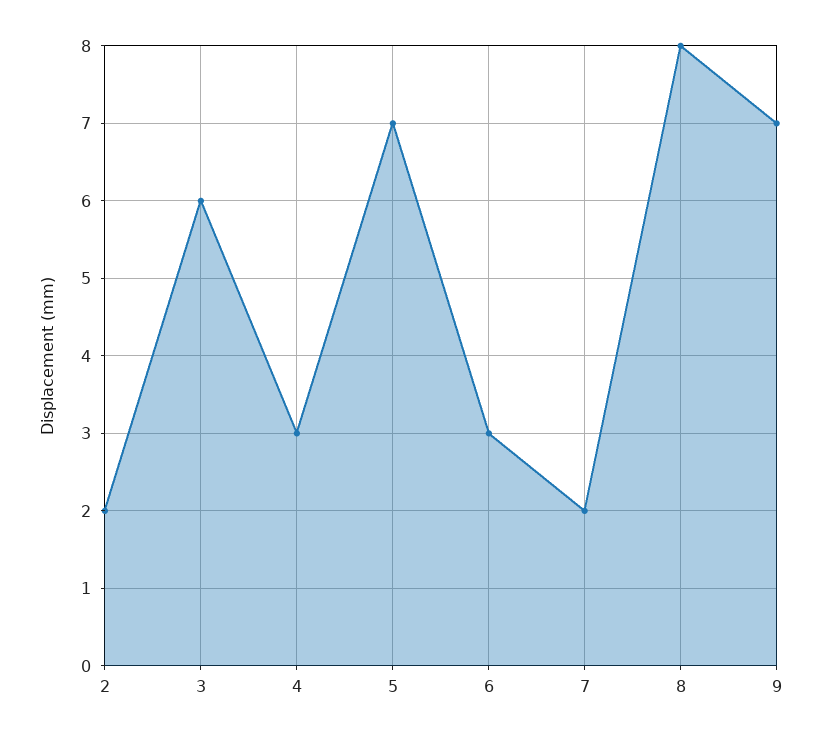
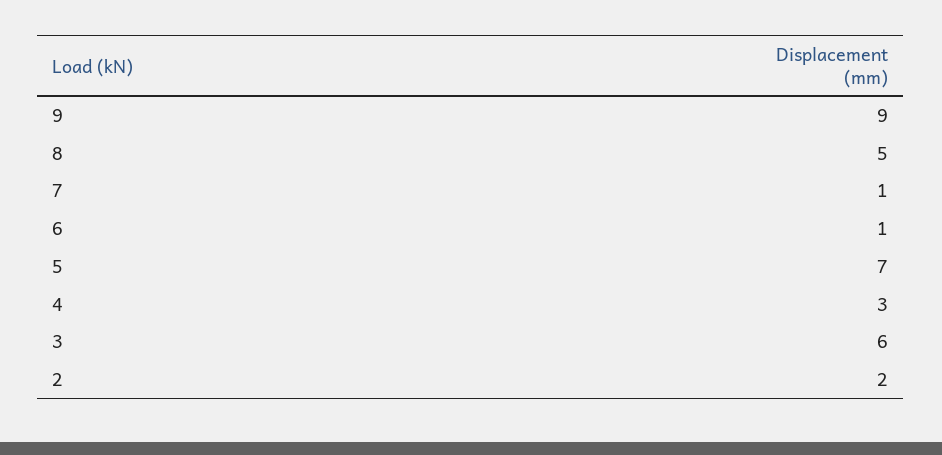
  {
    "2": 2,
    "3": 6,
    "4": 3,
    "5": 7,
-   "6": 3,
+   "6": 1,
-   "7": 2,
+   "7": 1,
-   "8": 8,
+   "8": 5,
-   "9": 7
+   "9": 9
  }

